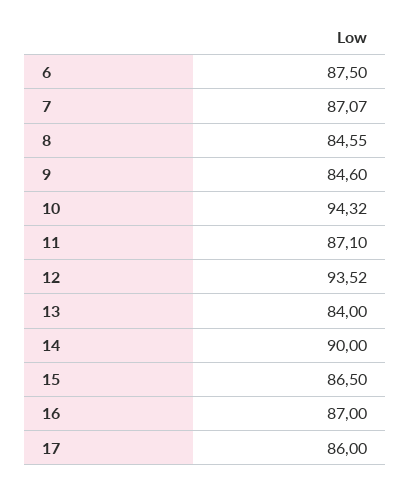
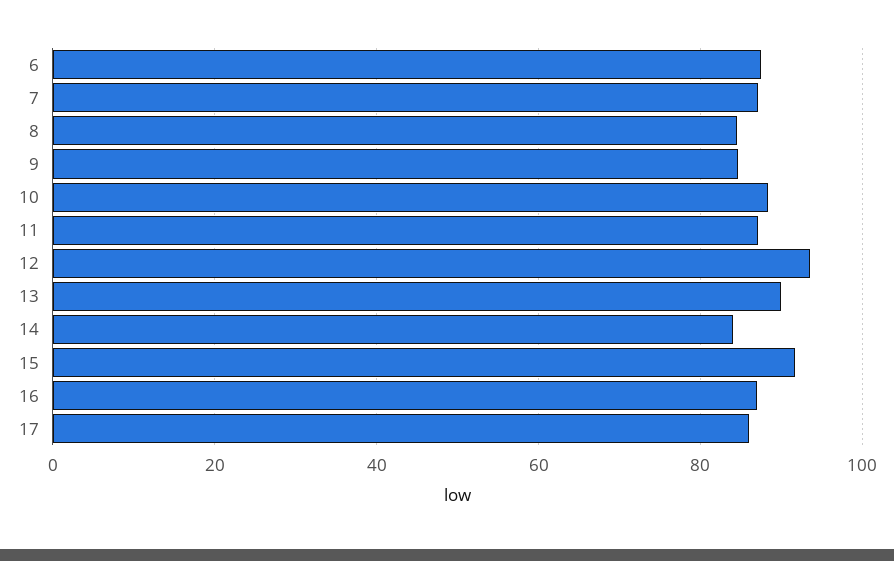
  {
    "6": 87.5,
    "7": 87.07,
    "8": 84.55,
    "9": 84.6,
-   "10": 94.32,
+   "10": 88,
    "11": 87.1,
    "12": 93.52,
-   "13": 84,
+   "13": 90,
-   "14": 90,
+   "14": 84,
-   "15": 86.5,
+   "15": 92,
    "16": 87,
    "17": 86
  }

